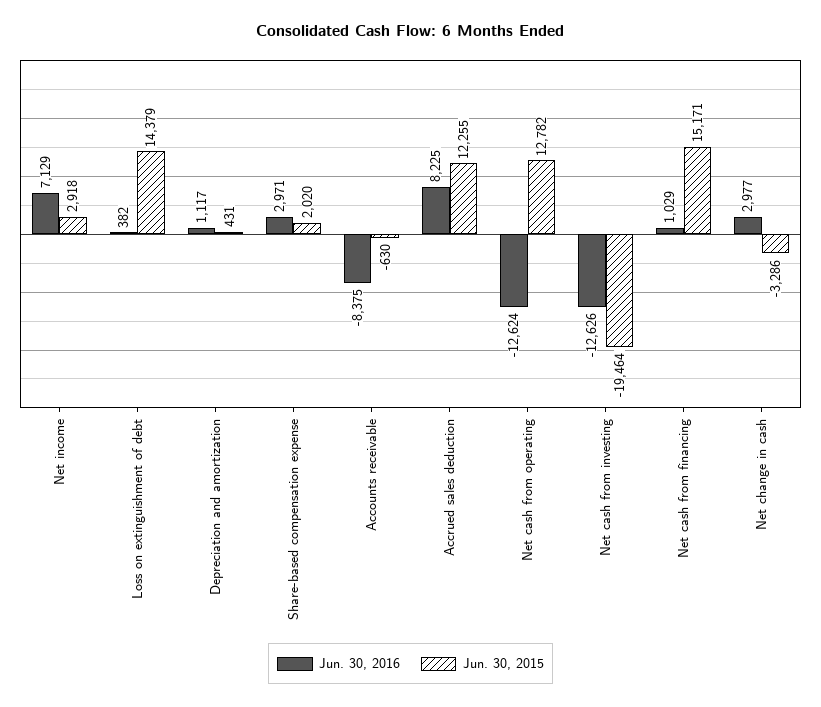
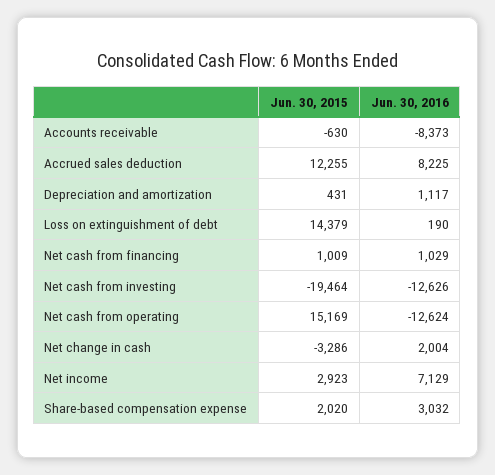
  {
    "Jun. 30, 2016": {
      "Net income": 7129,
-     "Loss on extinguishment of debt": 382,
+     "Loss on extinguishment of debt": 190,
      "Depreciation and amortization": 1117,
-     "Share-based compensation expense": 2971,
+     "Share-based compensation expense": 3032,
-     "Accounts receivable": -8375,
+     "Accounts receivable": -8373,
      "Accrued sales deduction": 8225,
      "Net cash from operating": -12624,
      "Net cash from investing": -12626,
      "Net cash from financing": 1029,
-     "Net change in cash": 2977
+     "Net change in cash": 2004
    },
    "Jun. 30, 2015": {
-     "Net income": 2918,
+     "Net income": 2923,
      "Loss on extinguishment of debt": 14379,
      "Depreciation and amortization": 431,
      "Share-based compensation expense": 2020,
      "Accounts receivable": -630,
      "Accrued sales deduction": 12255,
-     "Net cash from operating": 12782,
+     "Net cash from operating": 15169,
      "Net cash from investing": -19464,
-     "Net cash from financing": 15171,
+     "Net cash from financing": 1009,
      "Net change in cash": -3286
    }
  }

